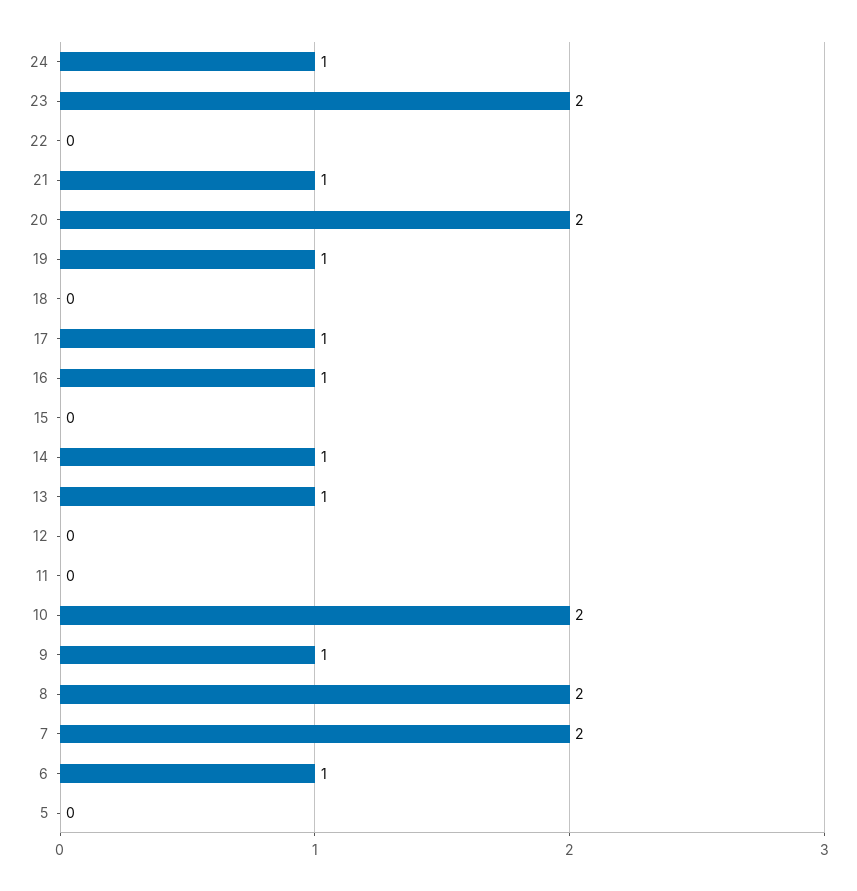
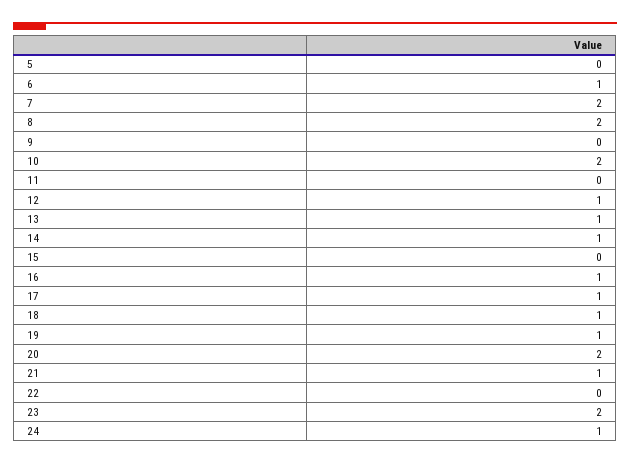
  {
    "24": 1,
    "23": 2,
    "22": 0,
    "21": 1,
    "20": 2,
    "19": 1,
-   "18": 0,
+   "18": 1,
    "17": 1,
    "16": 1,
    "15": 0,
    "14": 1,
    "13": 1,
-   "12": 0,
+   "12": 1,
    "11": 0,
    "10": 2,
-   "9": 1,
+   "9": 0,
    "8": 2,
    "7": 2,
    "6": 1,
    "5": 0
  }

